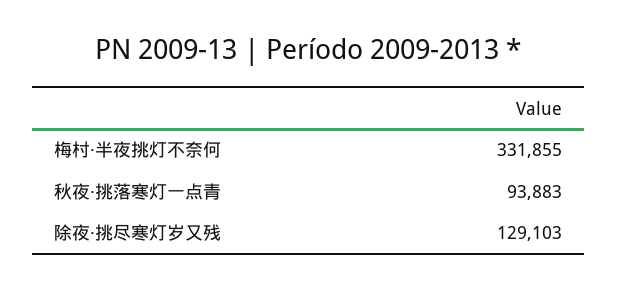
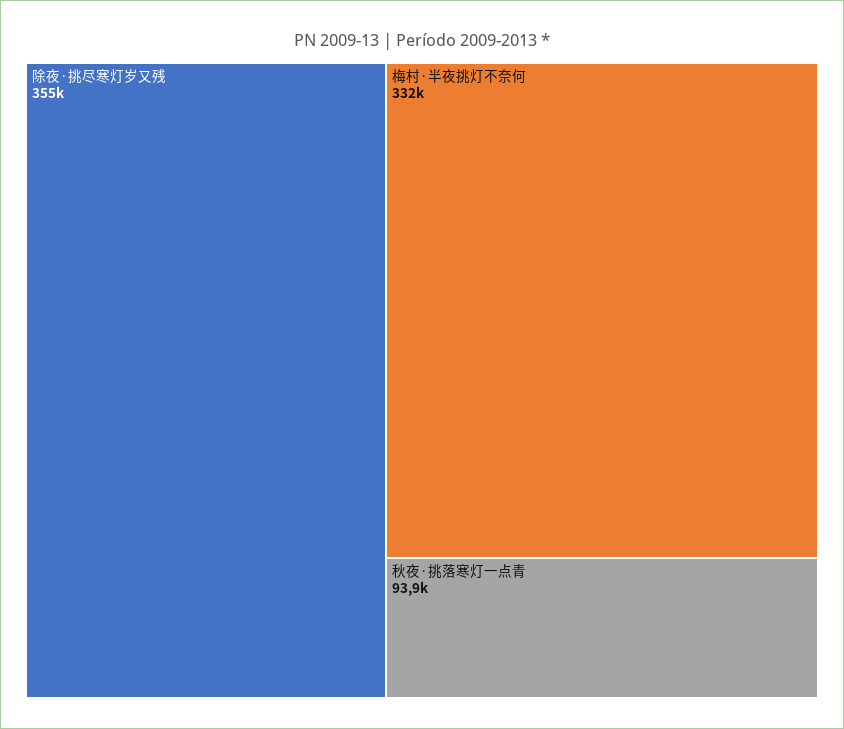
  {
    "梅村·半夜挑灯不奈何": 331855,
    "秋夜·挑落寒灯一点青": 93883,
-   "除夜·挑尽寒灯岁又残": 129103
+   "除夜·挑尽寒灯岁又残": 355000
  }

